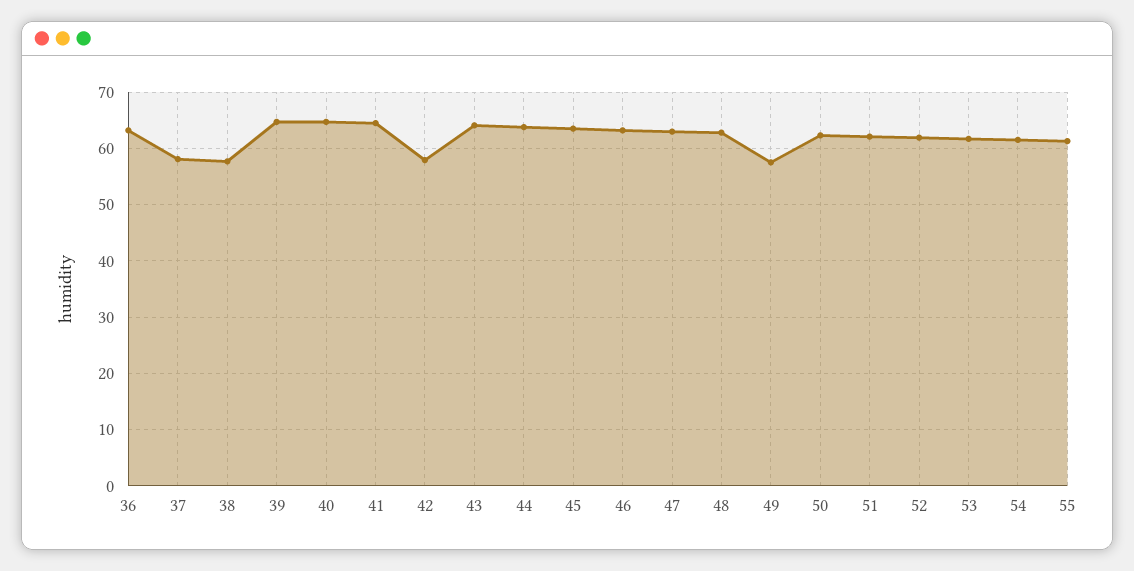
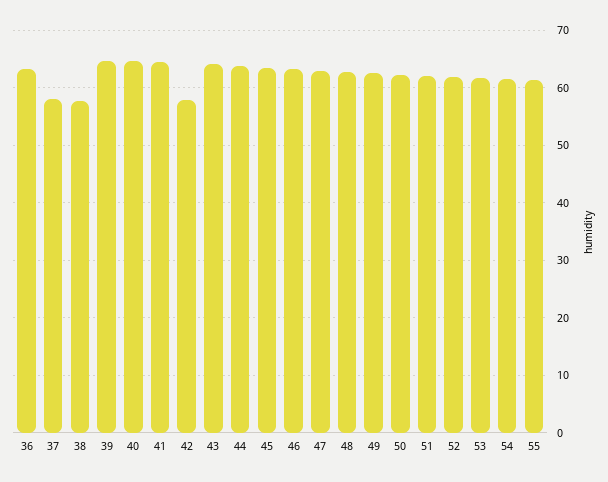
  {
    "36": 64,
    "37": 58,
    "38": 58,
    "39": 64,
    "40": 64,
    "41": 64,
    "42": 58,
    "43": 64,
    "44": 64,
    "45": 64,
    "46": 64,
    "47": 64,
    "48": 62,
-   "49": 58,
+   "49": 62,
    "50": 62,
    "51": 62,
    "52": 62,
    "53": 62,
    "54": 62,
    "55": 62
  }

